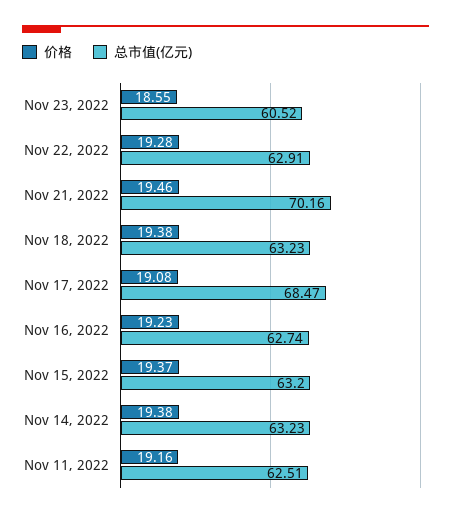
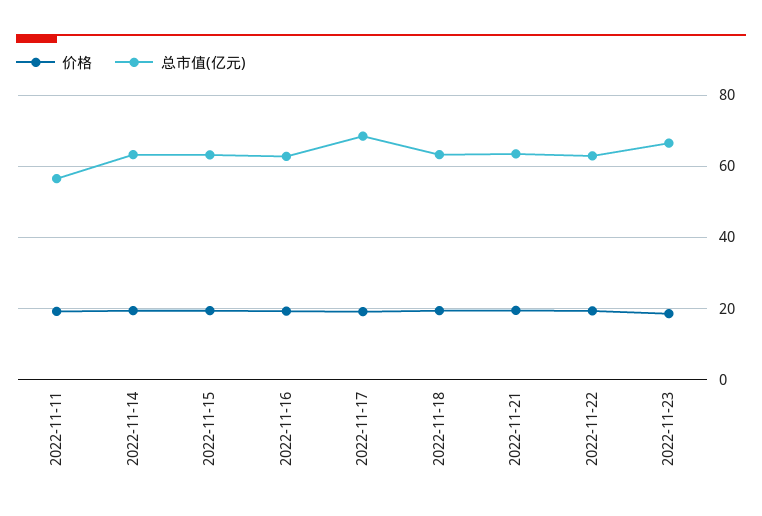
  {
    "价格": {
      "Nov 23, 2022": 18.55,
      "Nov 22, 2022": 19.28,
      "Nov 21, 2022": 19.46,
      "Nov 18, 2022": 19.38,
      "Nov 17, 2022": 19.08,
      "Nov 16, 2022": 19.23,
      "Nov 15, 2022": 19.37,
      "Nov 14, 2022": 19.38,
      "Nov 11, 2022": 19.16
    },
    "总市值(亿元)": {
-     "Nov 23, 2022": 60.52,
+     "Nov 23, 2022": 66,
      "Nov 22, 2022": 62.91,
-     "Nov 21, 2022": 70.16,
+     "Nov 21, 2022": 64,
      "Nov 18, 2022": 63.23,
      "Nov 17, 2022": 68.47,
      "Nov 16, 2022": 62.74,
      "Nov 15, 2022": 63.2,
      "Nov 14, 2022": 63.23,
-     "Nov 11, 2022": 62.51
+     "Nov 11, 2022": 56
    }
  }

